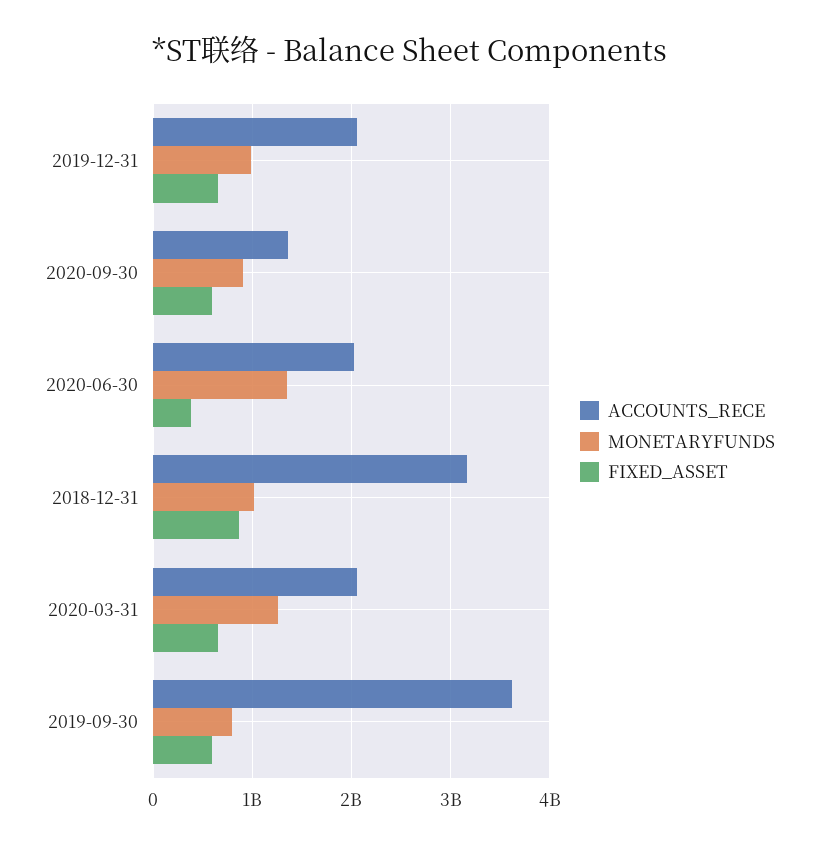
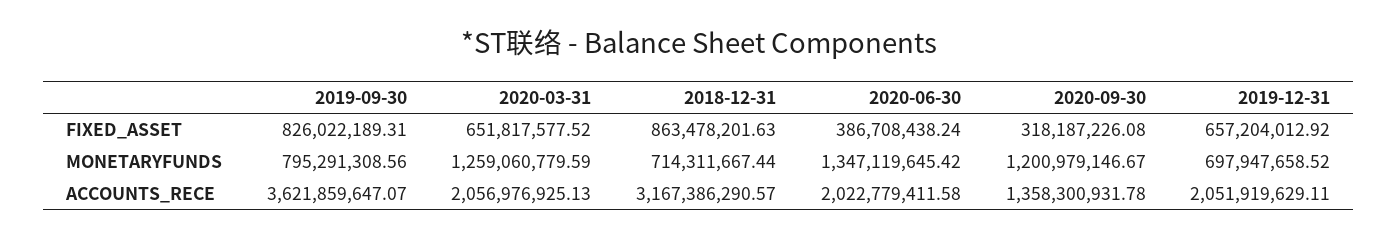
  {
    "ACCOUNTS_RECE": {
      "2019-12-31": 2051919629.11,
      "2020-09-30": 1358300931.78,
      "2020-06-30": 2022779411.58,
      "2018-12-31": 3167386290.57,
      "2020-03-31": 2056976925.13,
      "2019-09-30": 3621859647.07
    },
    "MONETARYFUNDS": {
-     "2019-12-31": 1000000000,
+     "2019-12-31": 697947658.52,
-     "2020-09-30": 900000000,
+     "2020-09-30": 1200979146.67,
      "2020-06-30": 1347119645.42,
-     "2018-12-31": 1000000000,
+     "2018-12-31": 714311667.44,
      "2020-03-31": 1259060779.59,
      "2019-09-30": 795291308.56
    },
    "FIXED_ASSET": {
      "2019-12-31": 657204012.92,
-     "2020-09-30": 600000000,
+     "2020-09-30": 318187226.08,
      "2020-06-30": 386708438.24,
      "2018-12-31": 863478201.63,
      "2020-03-31": 651817577.52,
-     "2019-09-30": 600000000
+     "2019-09-30": 826022189.31
    }
  }

